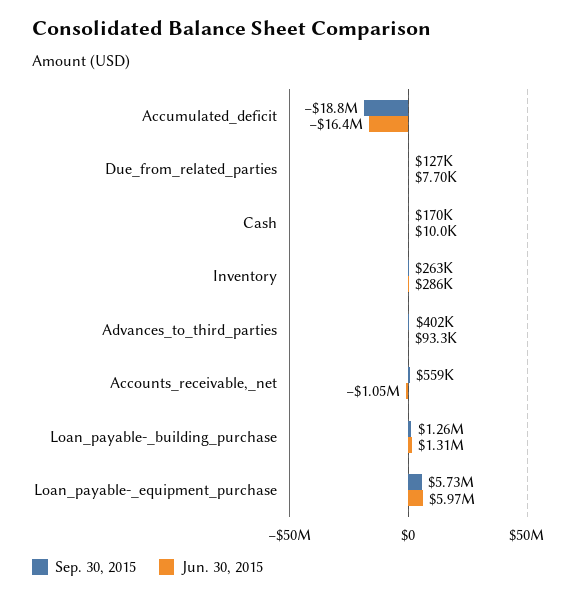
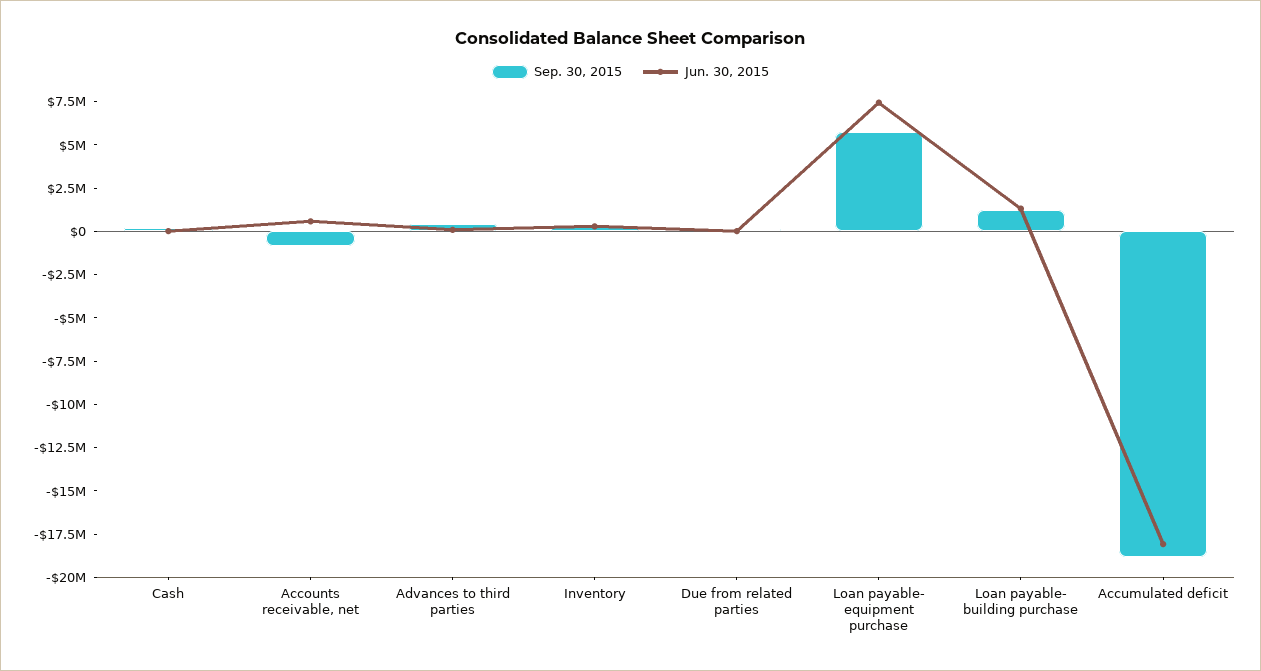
  {
    "Sep. 30, 2015": {
      "Accumulated_deficit": -18800000,
      "Due_from_related_parties": 127000,
      "Cash": 170000,
      "Inventory": 263000,
      "Advances_to_third_parties": 402000,
-     "Accounts_receivable,_net": 559000,
+     "Accounts_receivable,_net": -1000000,
      "Loan_payable-_building_purchase": 1260000,
      "Loan_payable-_equipment_purchase": 5730000
    },
    "Jun. 30, 2015": {
-     "Accumulated_deficit": -16400000,
+     "Accumulated_deficit": -18000000,
      "Due_from_related_parties": 7700,
      "Cash": 10000,
      "Inventory": 286000,
      "Advances_to_third_parties": 93300,
-     "Accounts_receivable,_net": -1050000,
+     "Accounts_receivable,_net": 500000,
      "Loan_payable-_building_purchase": 1310000,
-     "Loan_payable-_equipment_purchase": 5970000
+     "Loan_payable-_equipment_purchase": 7500000
    }
  }

